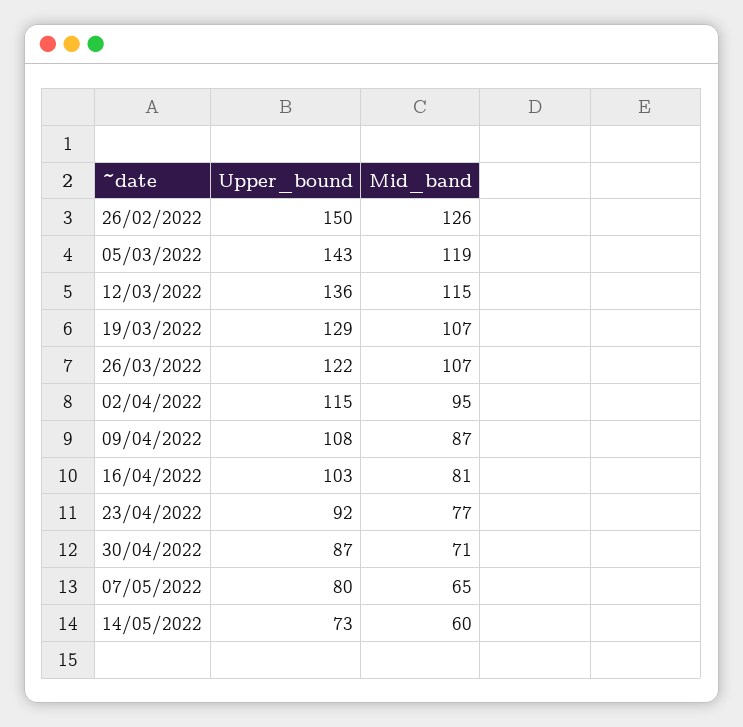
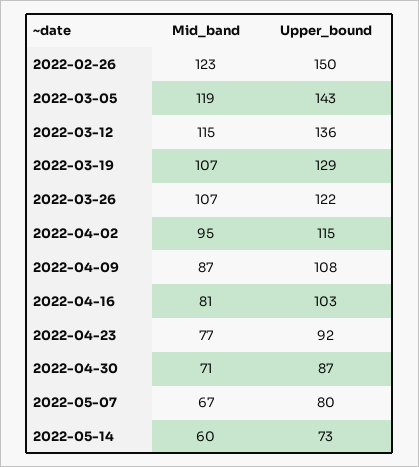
  {
    "Upper_bound": {
      "26/02/2022": 150,
      "05/03/2022": 143,
      "12/03/2022": 136,
      "19/03/2022": 129,
      "26/03/2022": 122,
      "02/04/2022": 115,
      "09/04/2022": 108,
      "16/04/2022": 103,
      "23/04/2022": 92,
      "30/04/2022": 87,
      "07/05/2022": 80,
      "14/05/2022": 73
    },
    "Mid_band": {
-     "26/02/2022": 126,
+     "26/02/2022": 123,
      "05/03/2022": 119,
      "12/03/2022": 115,
      "19/03/2022": 107,
      "26/03/2022": 107,
      "02/04/2022": 95,
      "09/04/2022": 87,
      "16/04/2022": 81,
      "23/04/2022": 77,
      "30/04/2022": 71,
-     "07/05/2022": 65,
+     "07/05/2022": 67,
      "14/05/2022": 60
    }
  }

